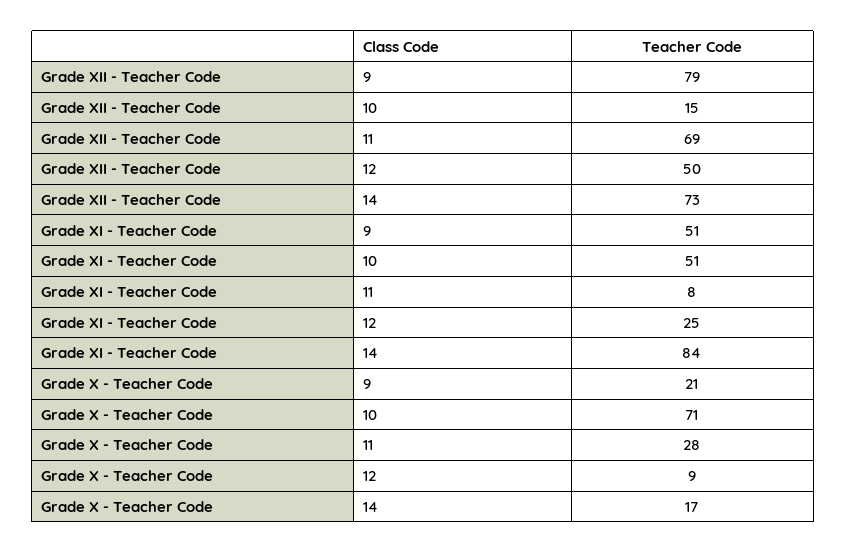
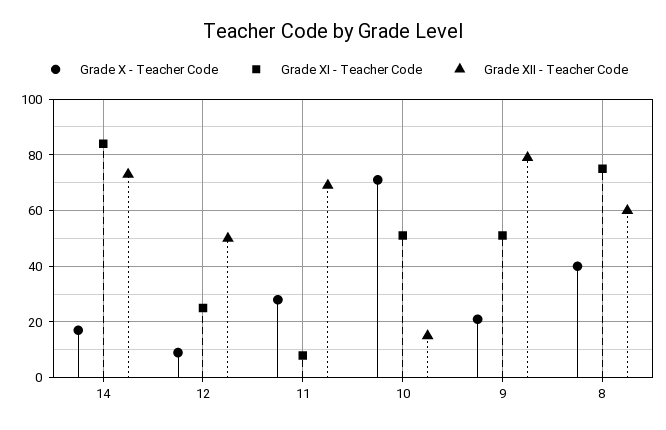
  {
    "Grade XII - Teacher Code": {
      "9": 79,
      "10": 15,
      "11": 69,
      "12": 50,
-     "14": 73
+     "14": 73,
+     "8": 60
    },
    "Grade XI - Teacher Code": {
      "9": 51,
      "10": 51,
      "11": 8,
      "12": 25,
-     "14": 84
+     "14": 84,
+     "8": 75
    },
    "Grade X - Teacher Code": {
      "9": 21,
      "10": 71,
      "11": 28,
      "12": 9,
-     "14": 17
+     "14": 17,
+     "8": 40
    }
  }

